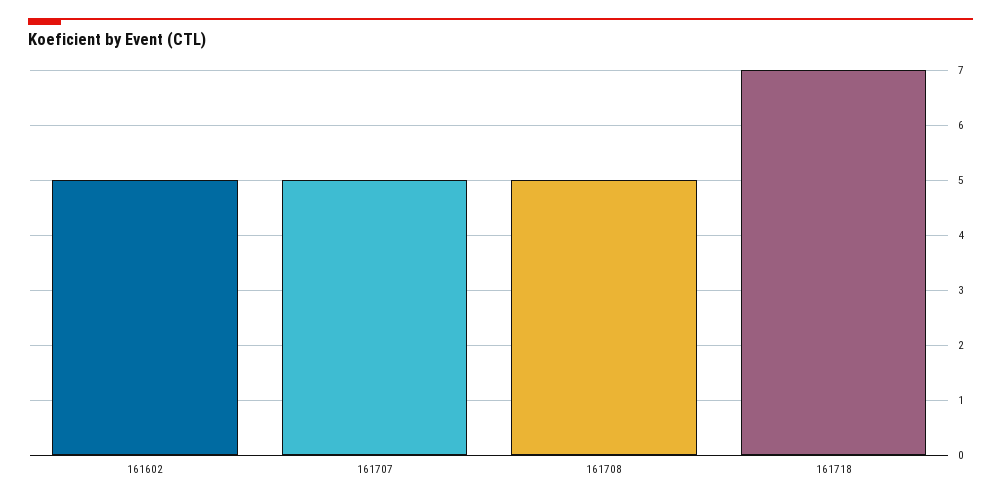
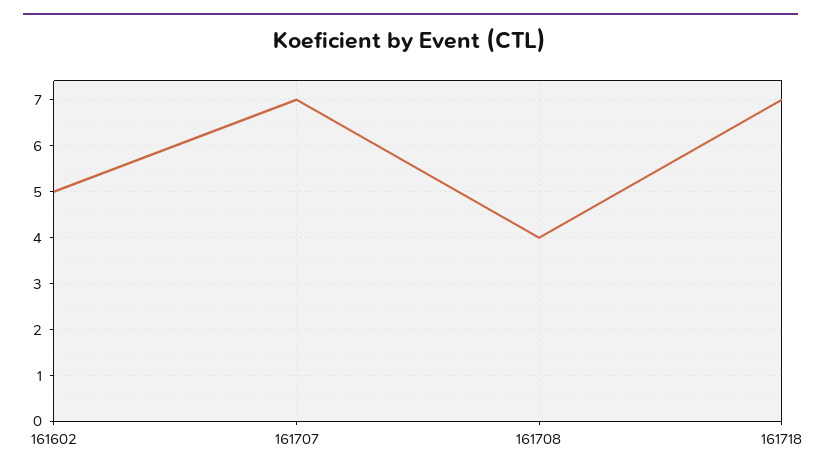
  {
    "161602": 5,
-   "161707": 5,
+   "161707": 7,
-   "161708": 5,
+   "161708": 4,
    "161718": 7
  }

